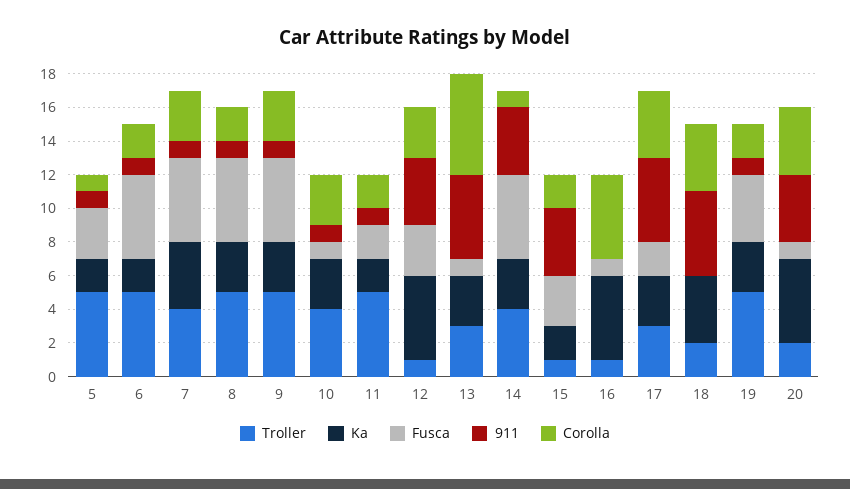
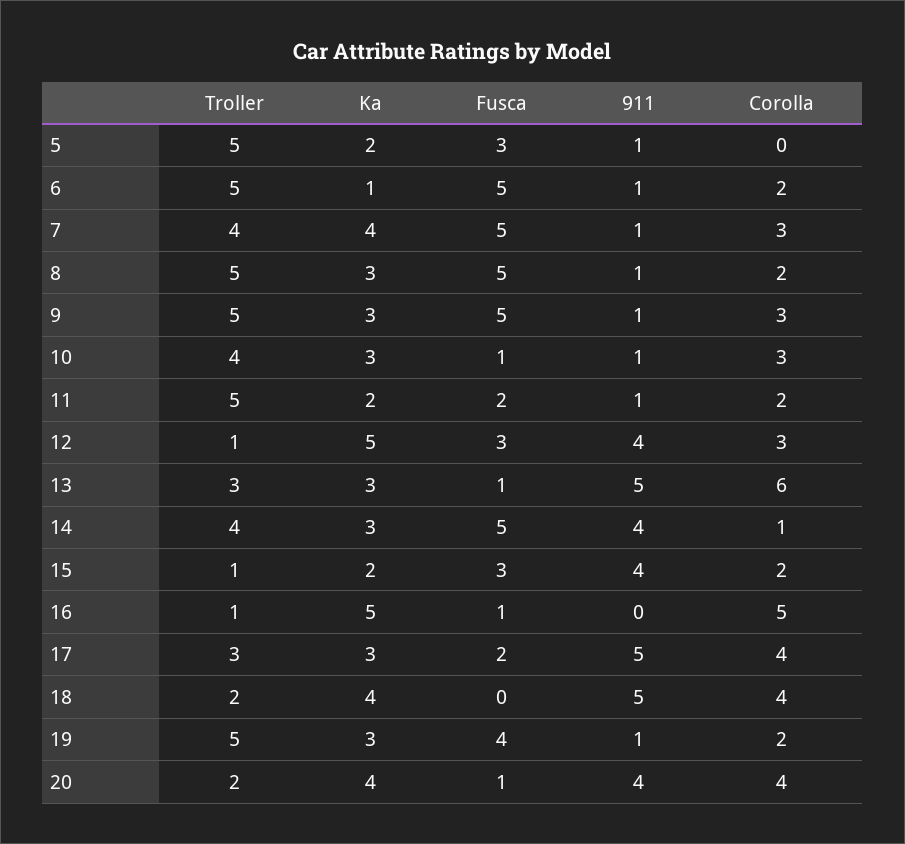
  {
    "Troller": {
      "5": 5,
      "6": 5,
      "7": 4,
      "8": 5,
      "9": 5,
      "10": 4,
      "11": 5,
      "12": 1,
      "13": 3,
      "14": 4,
      "15": 1,
      "16": 1,
      "17": 3,
      "18": 2,
      "19": 5,
      "20": 2
    },
    "Ka": {
      "5": 2,
-     "6": 2,
+     "6": 1,
      "7": 4,
      "8": 3,
      "9": 3,
      "10": 3,
      "11": 2,
      "12": 5,
      "13": 3,
      "14": 3,
      "15": 2,
      "16": 5,
      "17": 3,
      "18": 4,
      "19": 3,
-     "20": 5
+     "20": 4
    },
    "Fusca": {
      "5": 3,
      "6": 5,
      "7": 5,
      "8": 5,
      "9": 5,
      "10": 1,
      "11": 2,
      "12": 3,
      "13": 1,
      "14": 5,
      "15": 3,
      "16": 1,
      "17": 2,
      "18": 0,
      "19": 4,
      "20": 1
    },
    "911": {
      "5": 1,
      "6": 1,
      "7": 1,
      "8": 1,
      "9": 1,
      "10": 1,
      "11": 1,
      "12": 4,
      "13": 5,
      "14": 4,
      "15": 4,
      "16": 0,
      "17": 5,
      "18": 5,
      "19": 1,
      "20": 4
    },
    "Corolla": {
-     "5": 1,
+     "5": 0,
      "6": 2,
      "7": 3,
      "8": 2,
      "9": 3,
      "10": 3,
      "11": 2,
      "12": 3,
      "13": 6,
      "14": 1,
      "15": 2,
      "16": 5,
      "17": 4,
      "18": 4,
      "19": 2,
      "20": 4
    }
  }

